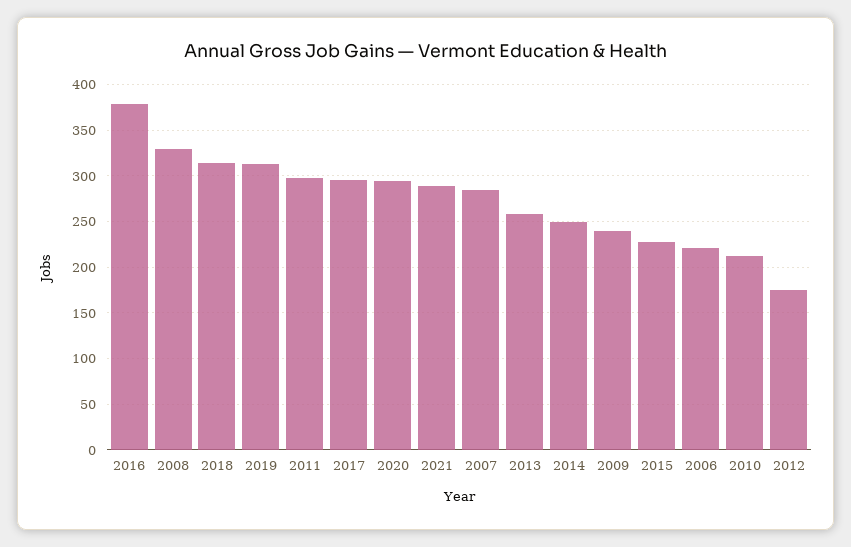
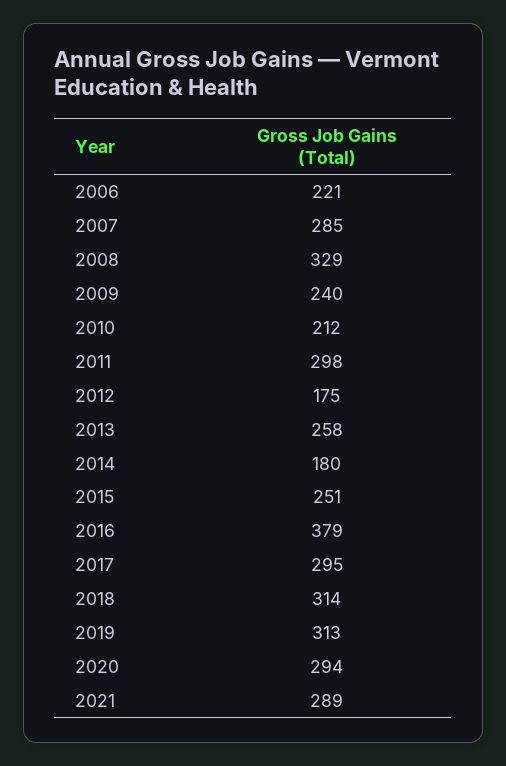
  {
    "2016": 379,
    "2008": 329,
    "2018": 314,
    "2019": 313,
    "2011": 298,
    "2017": 295,
    "2020": 294,
    "2021": 289,
    "2007": 285,
    "2013": 258,
-   "2014": 250,
+   "2014": 180,
    "2009": 240,
-   "2015": 230,
+   "2015": 251,
    "2006": 221,
    "2010": 212,
    "2012": 175
  }

